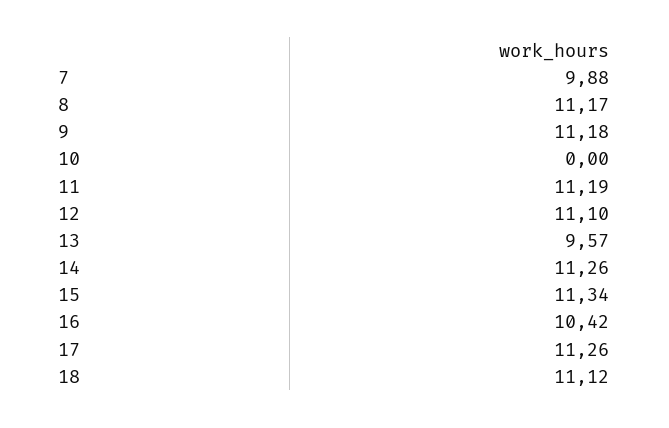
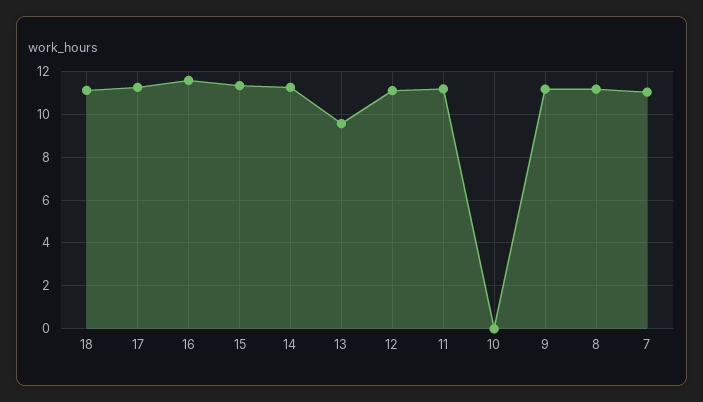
  {
-   "7": 9.88,
+   "7": 11,
    "8": 11.17,
    "9": 11.18,
    "10": 0,
    "11": 11.19,
    "12": 11.1,
    "13": 9.57,
    "14": 11.26,
    "15": 11.34,
-   "16": 10.42,
+   "16": 11.5,
    "17": 11.26,
    "18": 11.12
  }

